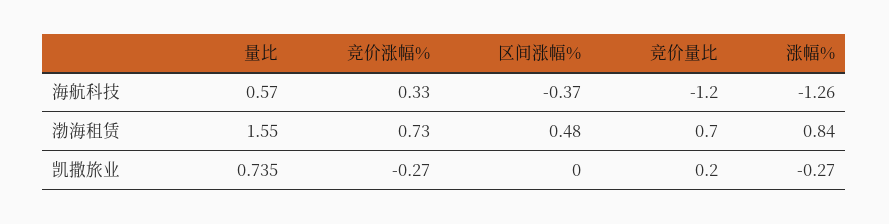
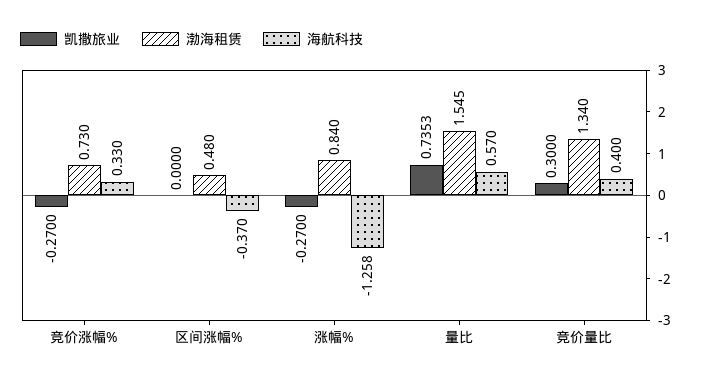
  {
    "海航科技": {
      "量比": 0.57,
      "竞价涨幅%": 0.33,
      "区间涨幅%": -0.37,
-     "竞价量比": -1.2,
+     "竞价量比": 0.4,
      "涨幅%": -1.258
    },
    "渤海租赁": {
      "量比": 1.545,
      "竞价涨幅%": 0.73,
      "区间涨幅%": 0.48,
-     "竞价量比": 0.7,
+     "竞价量比": 1.34,
      "涨幅%": 0.84
    },
    "凯撒旅业": {
      "量比": 0.7353,
      "竞价涨幅%": -0.27,
      "区间涨幅%": 0,
-     "竞价量比": 0.2,
+     "竞价量比": 0.3,
      "涨幅%": -0.27
    }
  }

